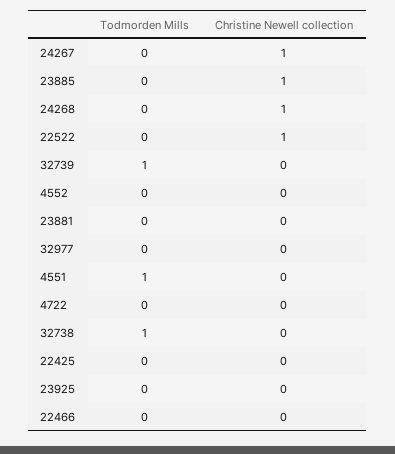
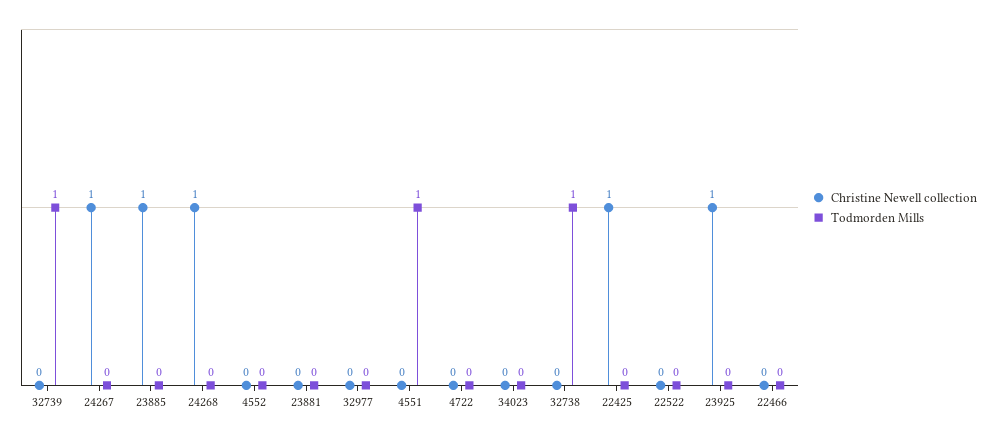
  {
    "Todmorden Mills": {
      "24267": 0,
      "23885": 0,
      "24268": 0,
      "22522": 0,
      "32739": 1,
      "4552": 0,
      "23881": 0,
      "32977": 0,
      "4551": 1,
      "4722": 0,
      "32738": 1,
      "22425": 0,
      "23925": 0,
-     "22466": 0
+     "22466": 0,
+     "34023": 0
    },
    "Christine Newell collection": {
      "24267": 1,
      "23885": 1,
      "24268": 1,
-     "22522": 1,
+     "22522": 0,
      "32739": 0,
      "4552": 0,
      "23881": 0,
      "32977": 0,
      "4551": 0,
      "4722": 0,
      "32738": 0,
-     "22425": 0,
+     "22425": 1,
-     "23925": 0,
+     "23925": 1,
-     "22466": 0
+     "22466": 0,
+     "34023": 0
    }
  }

